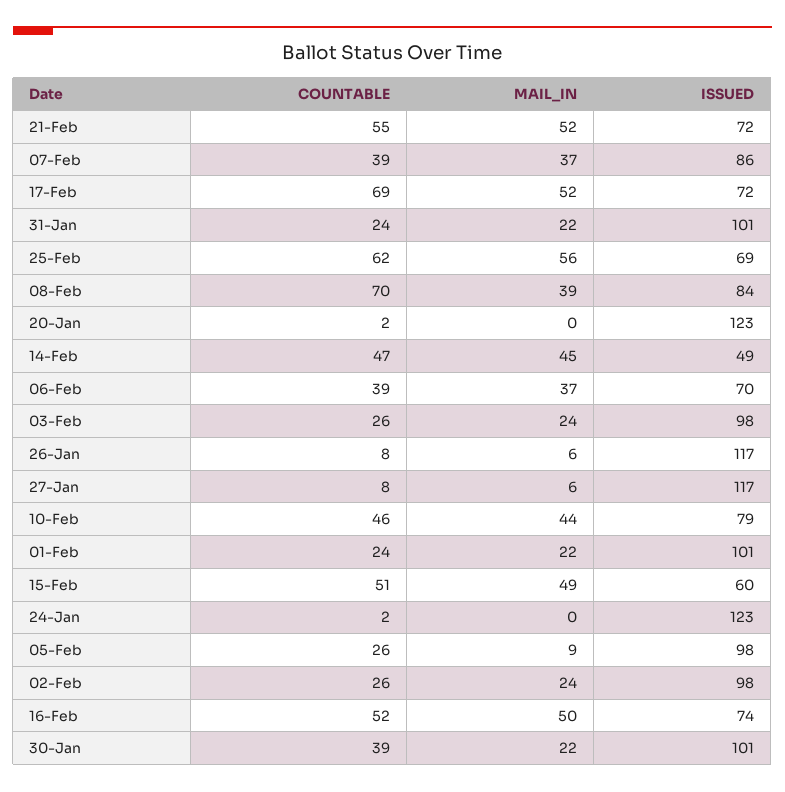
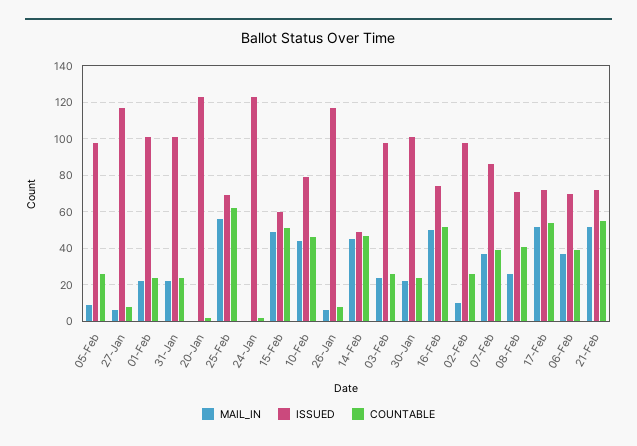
  {
    "COUNTABLE": {
      "21-Feb": 55,
      "07-Feb": 39,
-     "17-Feb": 69,
+     "17-Feb": 55,
      "31-Jan": 24,
      "25-Feb": 62,
-     "08-Feb": 70,
+     "08-Feb": 40,
      "20-Jan": 2,
      "14-Feb": 47,
      "06-Feb": 39,
      "03-Feb": 26,
      "26-Jan": 8,
      "27-Jan": 8,
      "10-Feb": 46,
      "01-Feb": 24,
      "15-Feb": 51,
      "24-Jan": 2,
      "05-Feb": 26,
      "02-Feb": 26,
      "16-Feb": 52,
-     "30-Jan": 39
+     "30-Jan": 25
    },
    "MAIL_IN": {
      "21-Feb": 52,
      "07-Feb": 37,
      "17-Feb": 52,
      "31-Jan": 22,
      "25-Feb": 56,
-     "08-Feb": 39,
+     "08-Feb": 25,
      "20-Jan": 0,
      "14-Feb": 45,
      "06-Feb": 37,
      "03-Feb": 24,
      "26-Jan": 6,
      "27-Jan": 6,
      "10-Feb": 44,
      "01-Feb": 22,
      "15-Feb": 49,
      "24-Jan": 0,
      "05-Feb": 9,
-     "02-Feb": 24,
+     "02-Feb": 10,
      "16-Feb": 50,
      "30-Jan": 22
    },
    "ISSUED": {
      "21-Feb": 72,
      "07-Feb": 86,
      "17-Feb": 72,
      "31-Jan": 101,
      "25-Feb": 69,
-     "08-Feb": 84,
+     "08-Feb": 70,
      "20-Jan": 123,
      "14-Feb": 49,
      "06-Feb": 70,
      "03-Feb": 98,
      "26-Jan": 117,
      "27-Jan": 117,
      "10-Feb": 79,
      "01-Feb": 101,
      "15-Feb": 60,
      "24-Jan": 123,
      "05-Feb": 98,
      "02-Feb": 98,
      "16-Feb": 74,
      "30-Jan": 101
    }
  }

